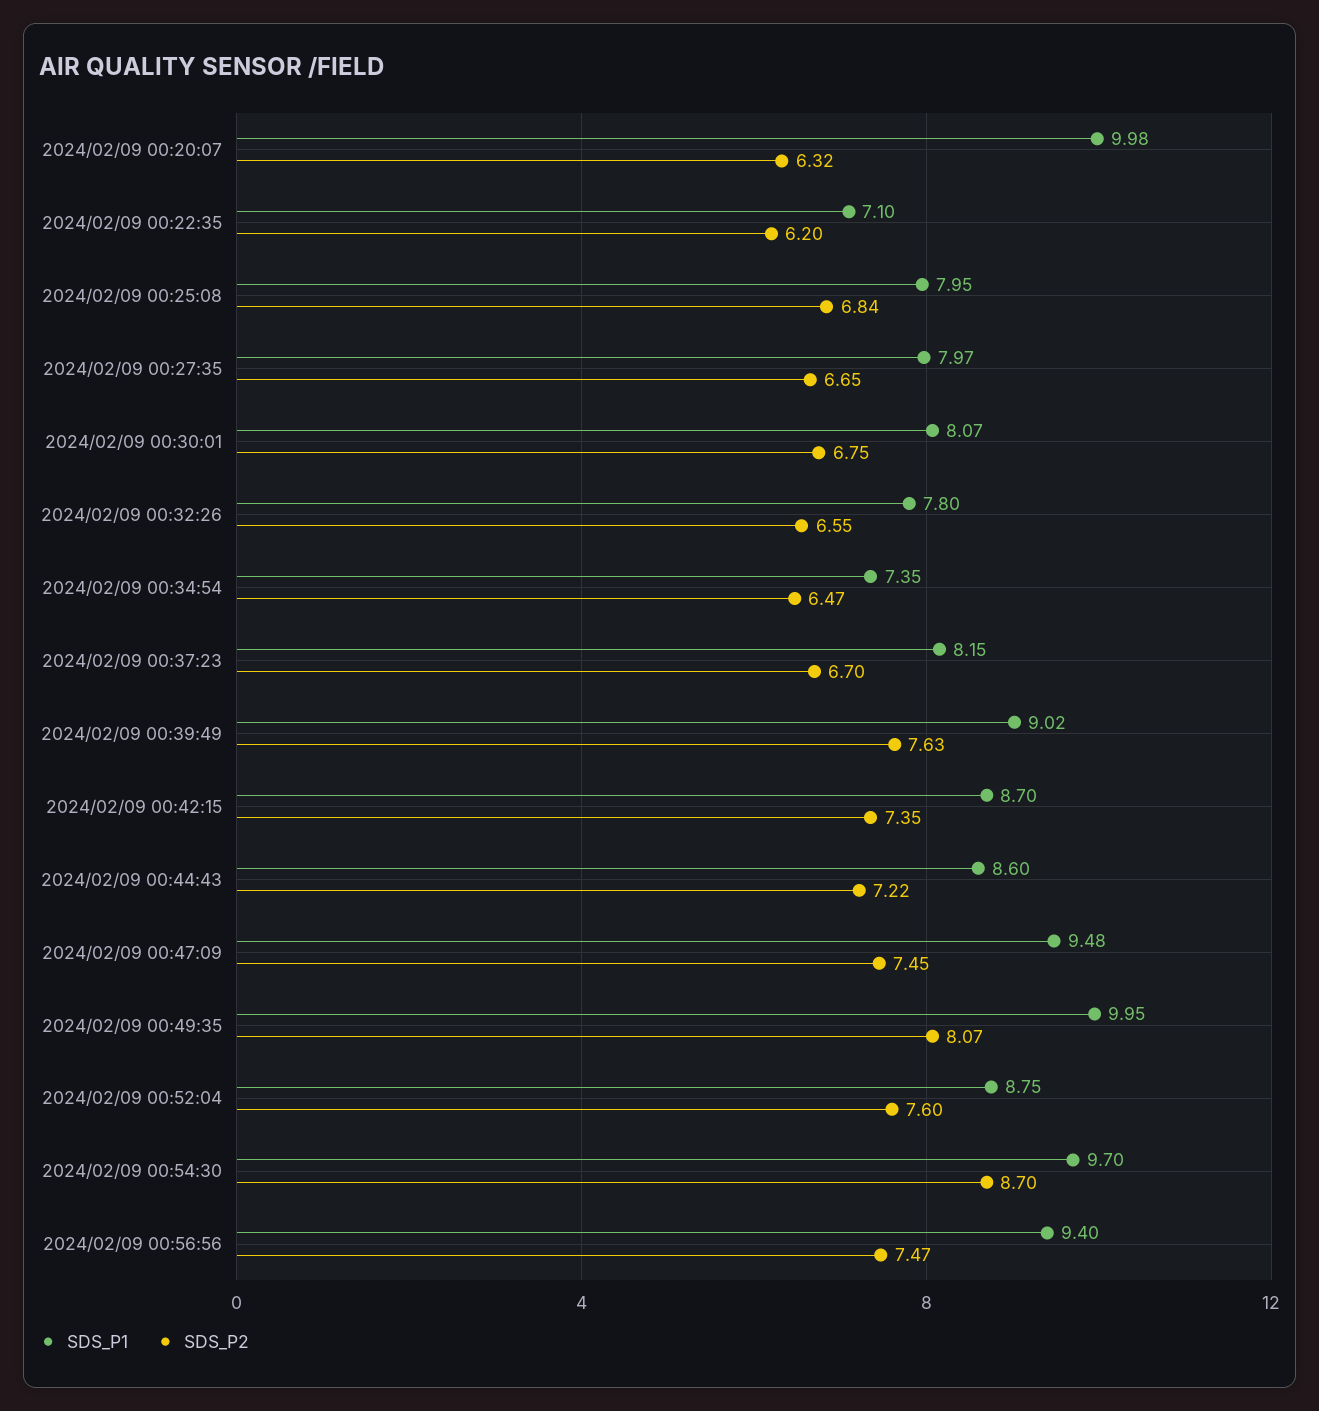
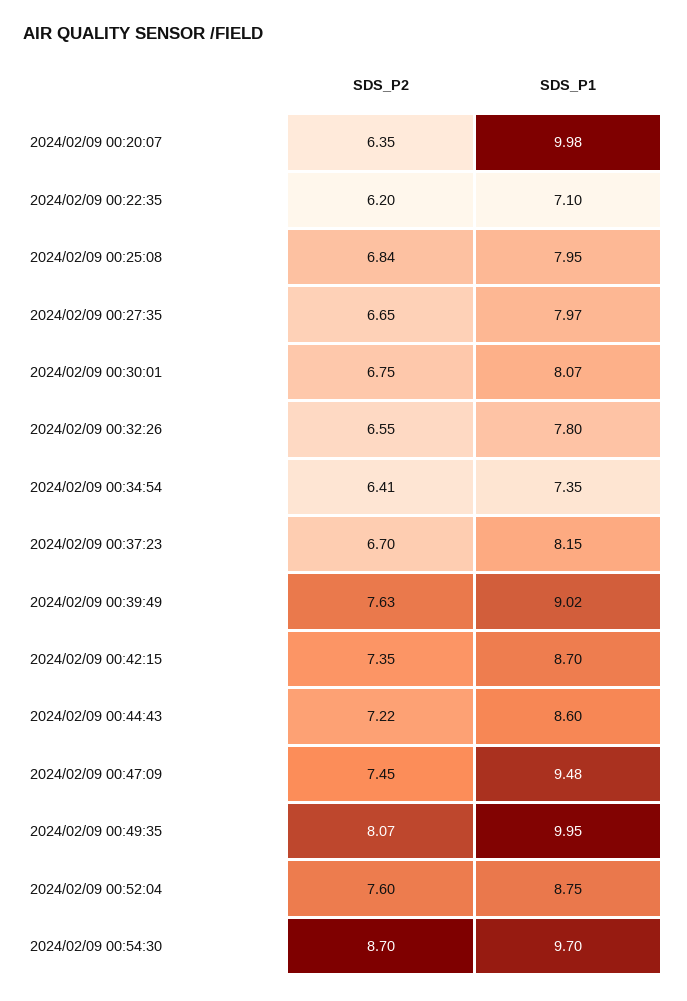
  {
    "SDS_P1": {
      "2024/02/09 00:20:07": 9.98,
      "2024/02/09 00:22:35": 7.1,
      "2024/02/09 00:25:08": 7.95,
      "2024/02/09 00:27:35": 7.97,
      "2024/02/09 00:30:01": 8.07,
      "2024/02/09 00:32:26": 7.8,
      "2024/02/09 00:34:54": 7.35,
      "2024/02/09 00:37:23": 8.15,
      "2024/02/09 00:39:49": 9.02,
      "2024/02/09 00:42:15": 8.7,
      "2024/02/09 00:44:43": 8.6,
      "2024/02/09 00:47:09": 9.48,
      "2024/02/09 00:49:35": 9.95,
      "2024/02/09 00:52:04": 8.75,
-     "2024/02/09 00:54:30": 9.7,
+     "2024/02/09 00:54:30": 9.7
-     "2024/02/09 00:56:56": 9.4
    },
    "SDS_P2": {
-     "2024/02/09 00:20:07": 6.32,
+     "2024/02/09 00:20:07": 6.35,
      "2024/02/09 00:22:35": 6.2,
      "2024/02/09 00:25:08": 6.84,
      "2024/02/09 00:27:35": 6.65,
      "2024/02/09 00:30:01": 6.75,
      "2024/02/09 00:32:26": 6.55,
-     "2024/02/09 00:34:54": 6.47,
+     "2024/02/09 00:34:54": 6.41,
      "2024/02/09 00:37:23": 6.7,
      "2024/02/09 00:39:49": 7.63,
      "2024/02/09 00:42:15": 7.35,
      "2024/02/09 00:44:43": 7.22,
      "2024/02/09 00:47:09": 7.45,
      "2024/02/09 00:49:35": 8.07,
      "2024/02/09 00:52:04": 7.6,
-     "2024/02/09 00:54:30": 8.7,
+     "2024/02/09 00:54:30": 8.7
-     "2024/02/09 00:56:56": 7.47
    }
  }

